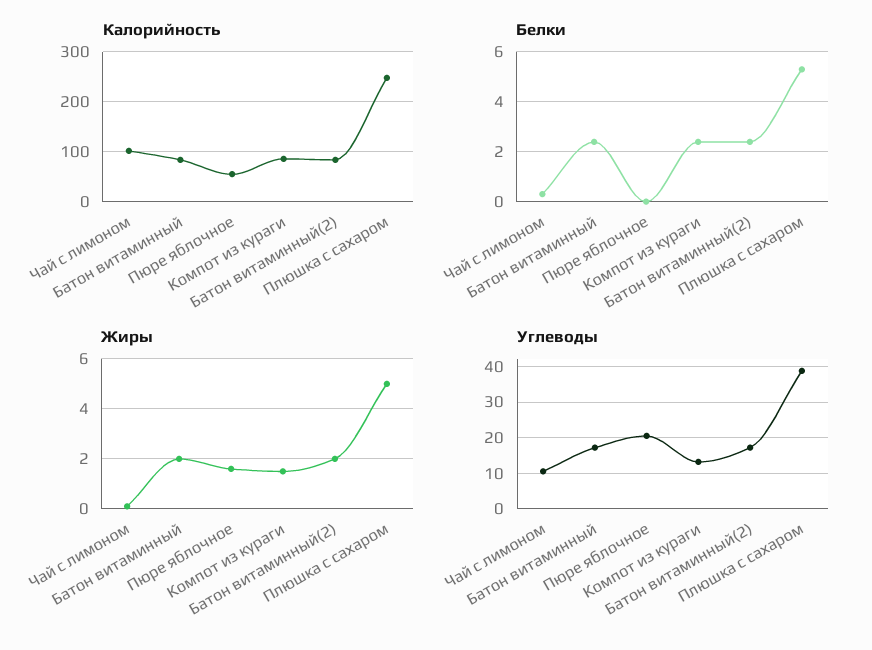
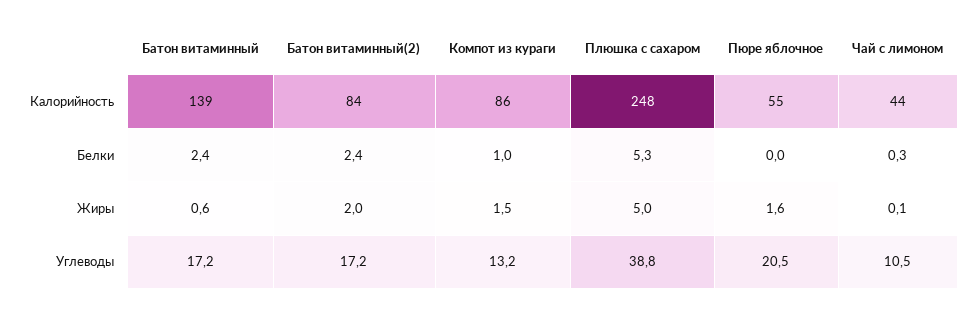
  {
    "Калорийность": {
-     "Чай с лимоном": 100,
+     "Чай с лимоном": 44,
-     "Батон витаминный": 80,
+     "Батон витаминный": 139,
      "Пюре яблочное": 55,
      "Компот из кураги": 86,
      "Батон витаминный(2)": 84,
      "Плюшка с сахаром": 248
    },
    "Белки": {
      "Чай с лимоном": 0.3,
      "Батон витаминный": 2.4,
      "Пюре яблочное": 0,
-     "Компот из кураги": 2.5,
+     "Компот из кураги": 1,
      "Батон витаминный(2)": 2.4,
      "Плюшка с сахаром": 5.3
    },
    "Жиры": {
      "Чай с лимоном": 0.1,
-     "Батон витаминный": 2,
+     "Батон витаминный": 0.6,
      "Пюре яблочное": 1.6,
      "Компот из кураги": 1.5,
      "Батон витаминный(2)": 2,
      "Плюшка с сахаром": 5
    },
    "Углеводы": {
      "Чай с лимоном": 10.5,
      "Батон витаминный": 17.2,
      "Пюре яблочное": 20.5,
      "Компот из кураги": 13.2,
      "Батон витаминный(2)": 17.2,
      "Плюшка с сахаром": 38.8
    }
  }

